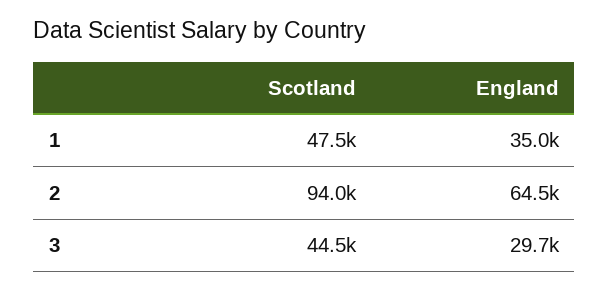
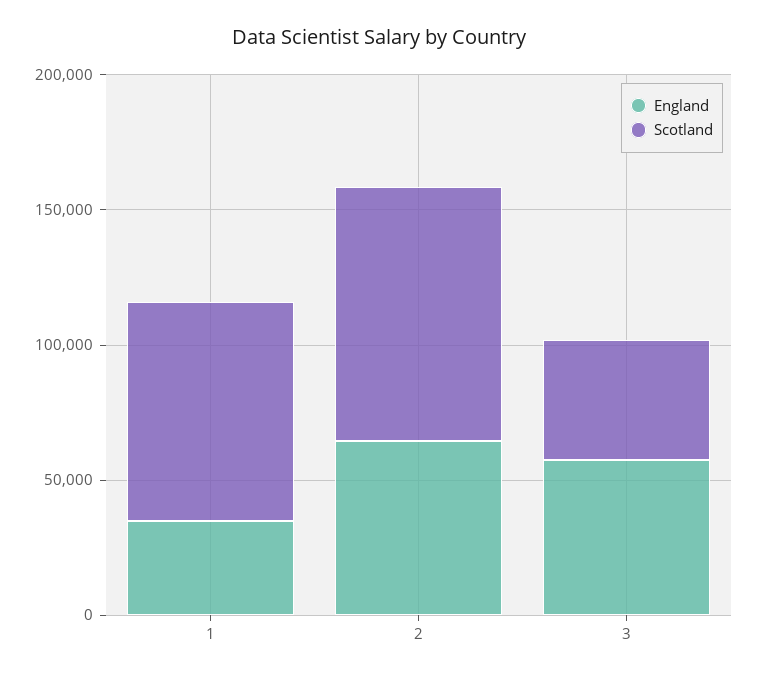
  {
    "Scotland": {
-     "1": 47500,
+     "1": 80000,
      "2": 94000,
      "3": 44500
    },
    "England": {
      "1": 35000,
      "2": 64500,
-     "3": 29700
+     "3": 60000
    }
  }

